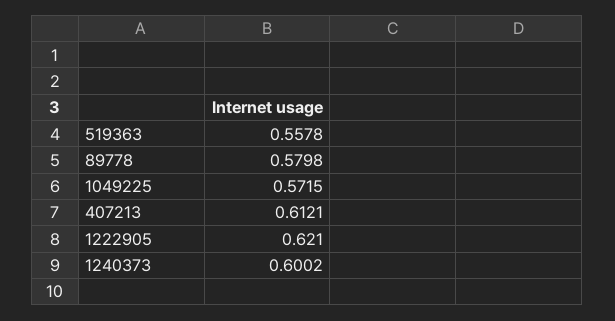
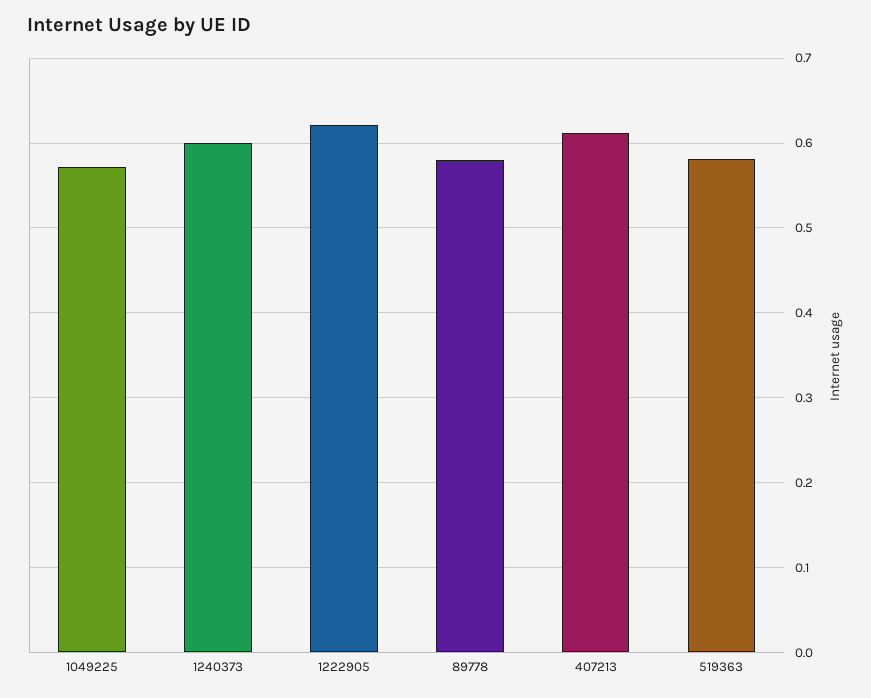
  {
-   "519363": 0.5578,
+   "519363": 0.58,
    "89778": 0.5798,
    "1049225": 0.5715,
    "407213": 0.6121,
    "1222905": 0.621,
    "1240373": 0.6002
  }

